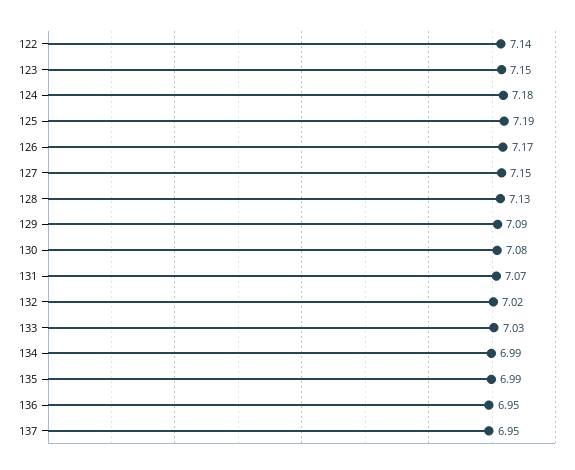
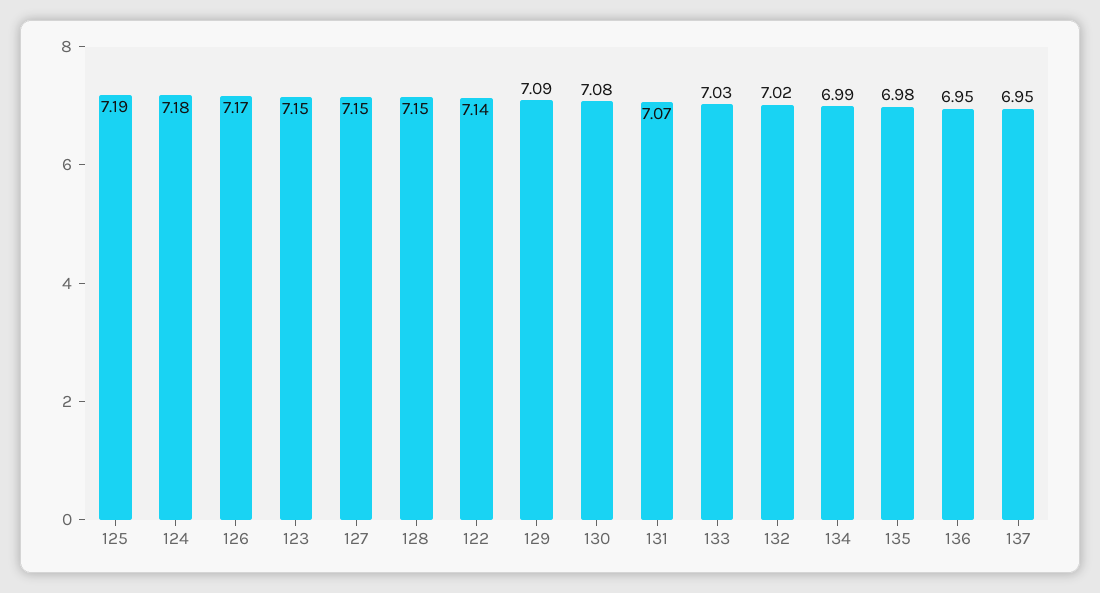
  {
    "122": 7.14,
    "123": 7.15,
    "124": 7.18,
    "125": 7.19,
    "126": 7.17,
    "127": 7.15,
-   "128": 7.13,
+   "128": 7.15,
    "129": 7.09,
    "130": 7.08,
    "131": 7.07,
    "132": 7.02,
    "133": 7.03,
    "134": 6.99,
-   "135": 6.99,
+   "135": 6.98,
    "136": 6.95,
    "137": 6.95
  }

